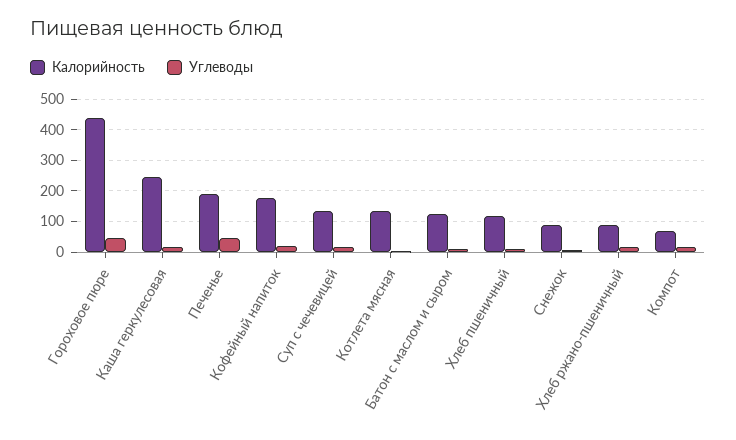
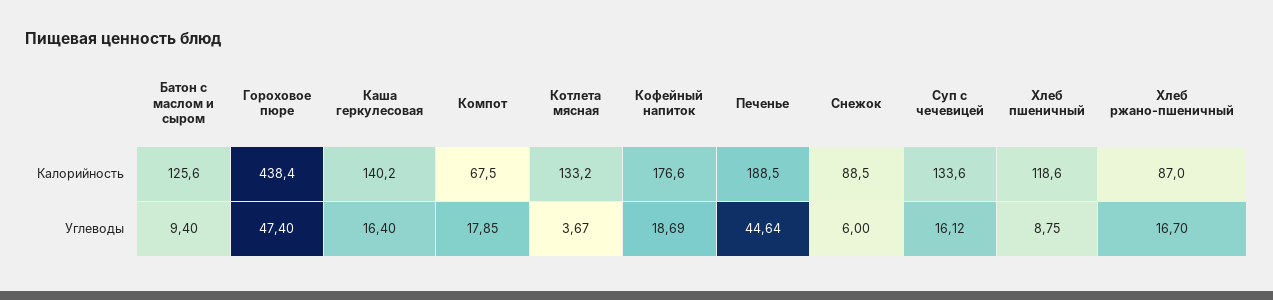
  {
    "Калорийность": {
      "Гороховое пюре": 438.4,
-     "Каша геркулесовая": 240,
+     "Каша геркулесовая": 140.2,
      "Печенье": 188.5,
      "Кофейный напиток": 176.6,
      "Суп с чечевицей": 133.6,
      "Котлета мясная": 133.2,
      "Батон с маслом и сыром": 125.6,
      "Хлеб пшеничный": 118.6,
      "Снежок": 88.5,
      "Хлеб ржано-пшеничный": 87,
      "Компот": 67.5
    },
    "Углеводы": {
      "Гороховое пюре": 47.4,
      "Каша геркулесовая": 16.4,
      "Печенье": 44.64,
      "Кофейный напиток": 18.69,
      "Суп с чечевицей": 16.12,
      "Котлета мясная": 3.67,
      "Батон с маслом и сыром": 9.4,
      "Хлеб пшеничный": 8.75,
      "Снежок": 6,
      "Хлеб ржано-пшеничный": 16.7,
      "Компот": 17.85
    }
  }

